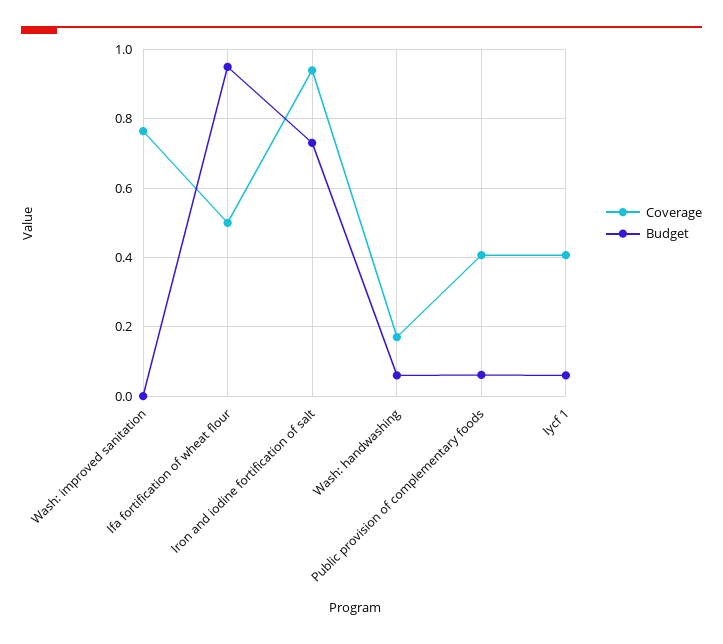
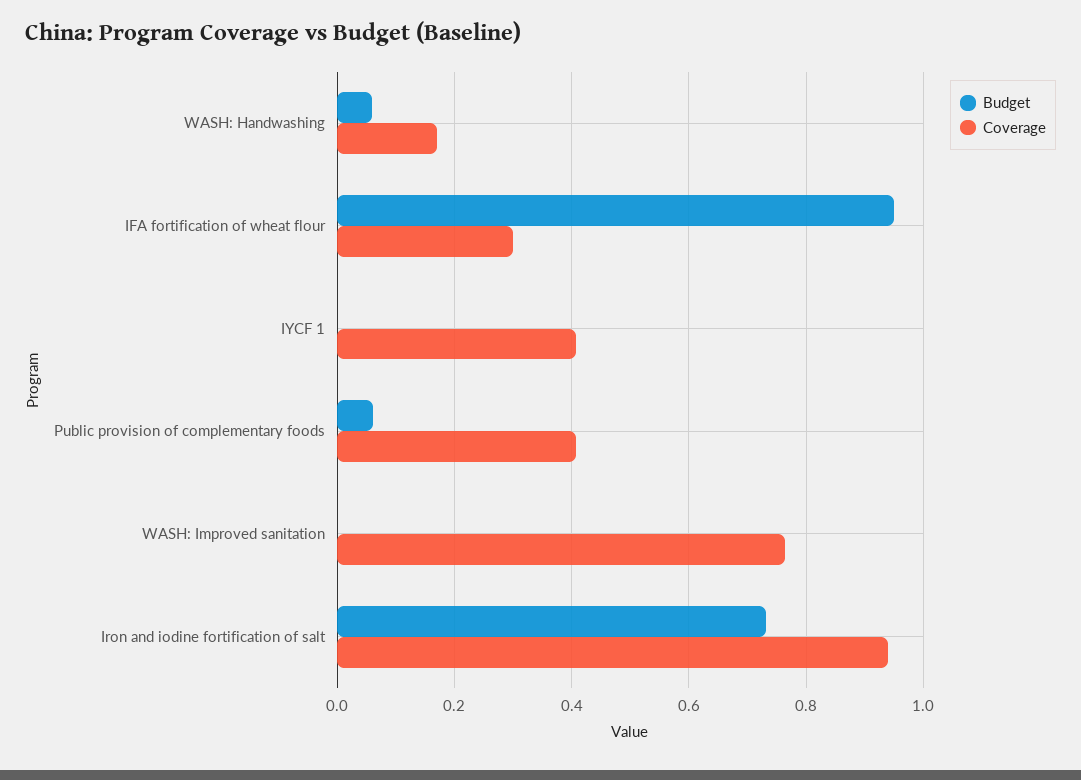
  {
    "Coverage": {
      "Wash: improved sanitation": 0.76,
-     "Ifa fortification of wheat flour": 0.5,
+     "Ifa fortification of wheat flour": 0.3,
      "Iron and iodine fortification of salt": 0.94,
      "Wash: handwashing": 0.18,
      "Public provision of complementary foods": 0.4,
      "Iycf 1": 0.4
    },
    "Budget": {
      "Wash: improved sanitation": 0,
      "Ifa fortification of wheat flour": 0.96,
      "Iron and iodine fortification of salt": 0.74,
      "Wash: handwashing": 0.06,
      "Public provision of complementary foods": 0.06,
-     "Iycf 1": 0.06
+     "Iycf 1": 0
    }
  }

